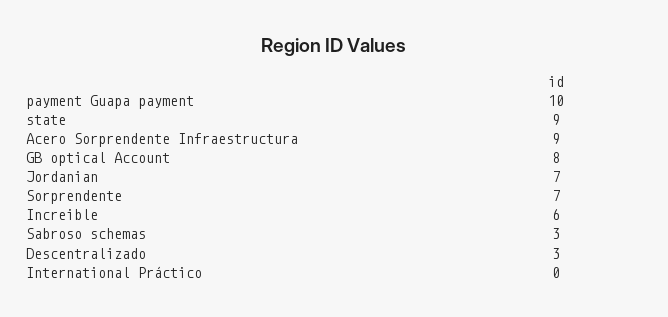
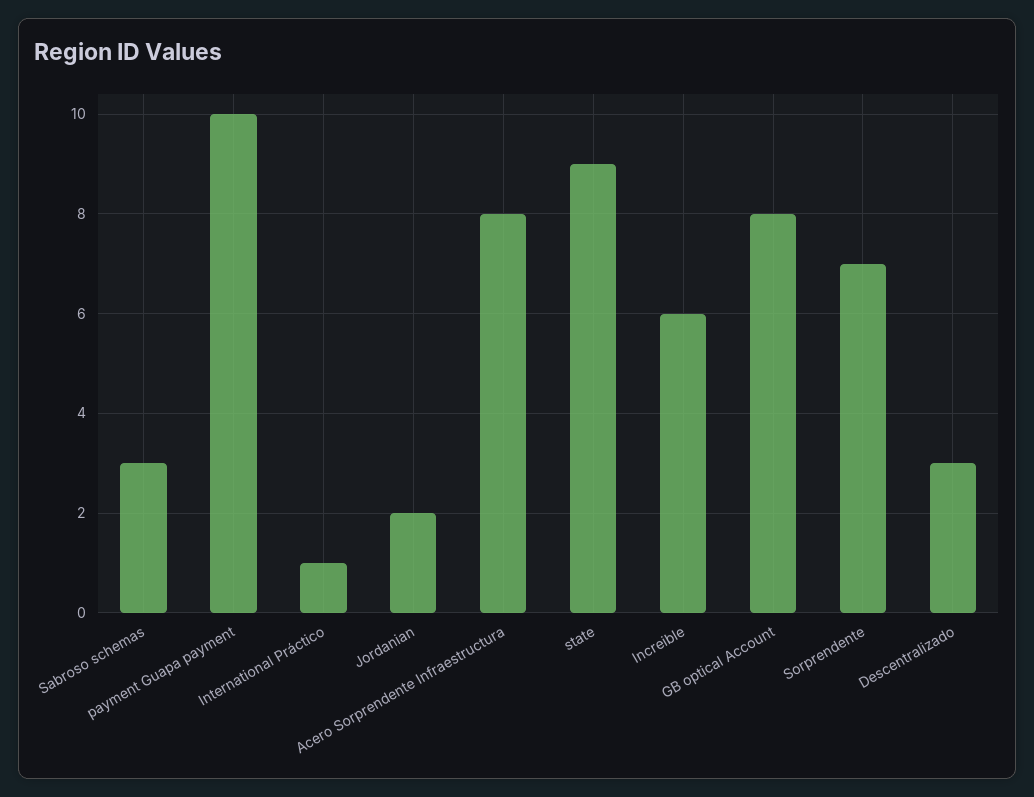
  {
    "payment Guapa payment": 10,
    "state": 9,
-   "Acero Sorprendente Infraestructura": 9,
+   "Acero Sorprendente Infraestructura": 8,
    "GB optical Account": 8,
-   "Jordanian": 7,
+   "Jordanian": 2,
    "Sorprendente": 7,
    "Increible": 6,
    "Sabroso schemas": 3,
    "Descentralizado": 3,
-   "International Práctico": 0
+   "International Práctico": 1
  }

